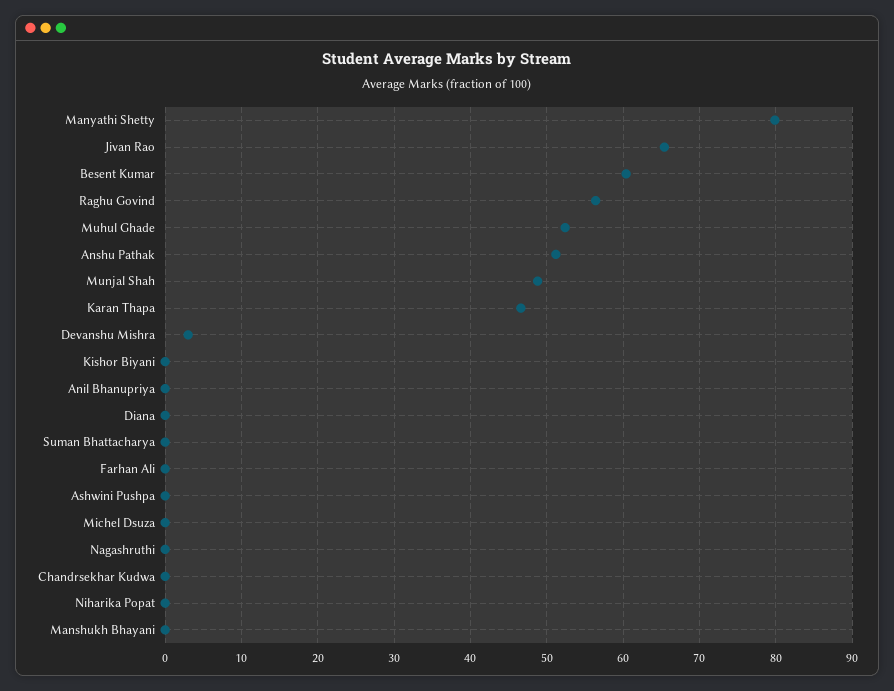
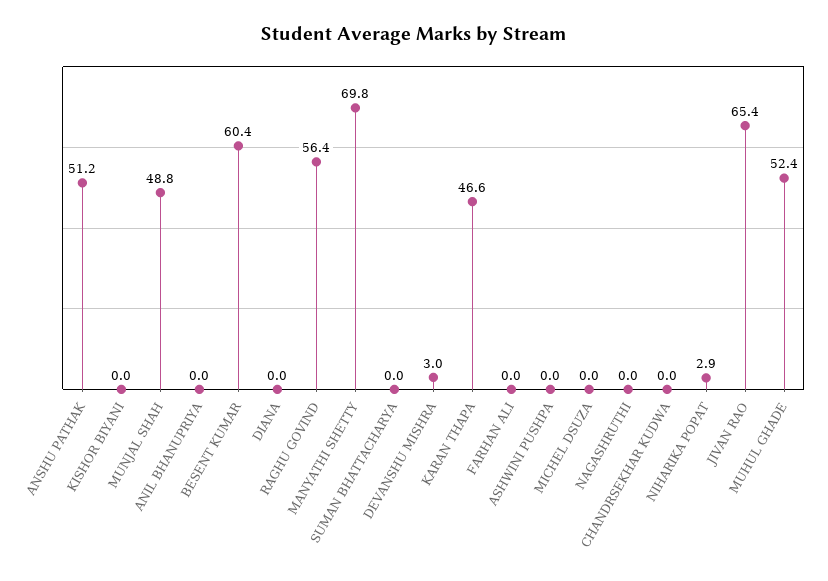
  {
-   "Manyathi Shetty": 80,
+   "Manyathi Shetty": 69.8,
    "Jivan Rao": 65.4,
    "Besent Kumar": 60.4,
    "Raghu Govind": 56.4,
    "Muhul Ghade": 52.4,
    "Anshu Pathak": 51.2,
    "Munjal Shah": 48.8,
    "Karan Thapa": 46.6,
    "Devanshu Mishra": 3,
    "Kishor Biyani": 0,
    "Anil Bhanupriya": 0,
    "Diana": 0,
    "Suman Bhattacharya": 0,
    "Farhan Ali": 0,
    "Ashwini Pushpa": 0,
    "Michel Dsuza": 0,
    "Nagashruthi": 0,
    "Chandrsekhar Kudwa": 0,
-   "Niharika Popat": 0,
+   "Niharika Popat": 2.9
-   "Manshukh Bhayani": 0
  }

